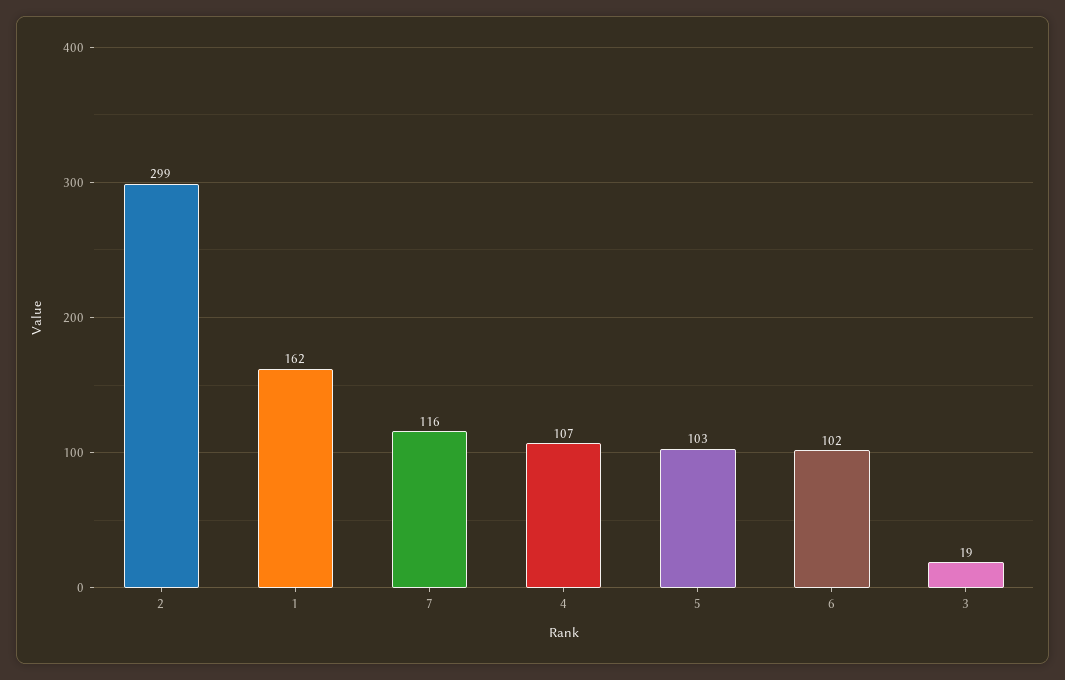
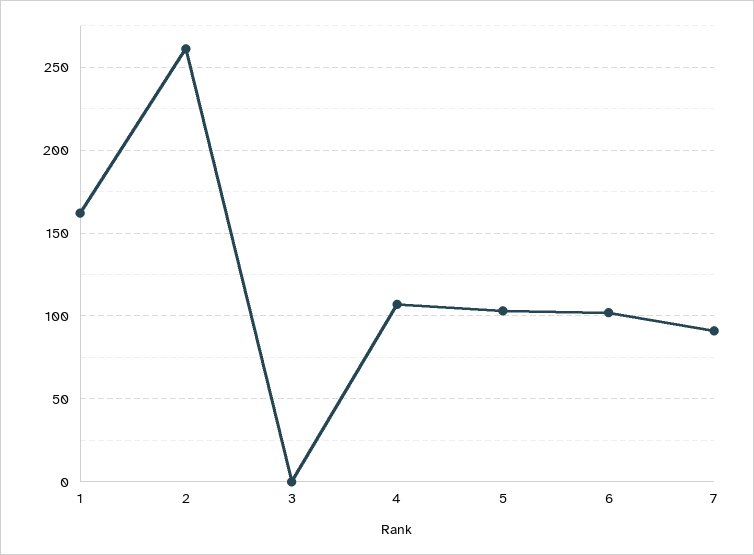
  {
-   "2": 299,
+   "2": 260,
    "1": 162,
-   "7": 116,
+   "7": 90,
    "4": 107,
    "5": 103,
    "6": 102,
-   "3": 19
+   "3": 0
  }

